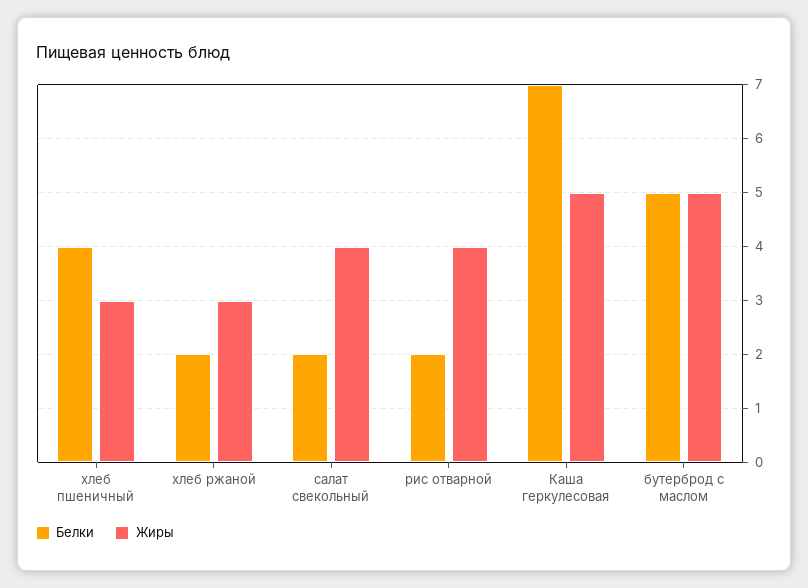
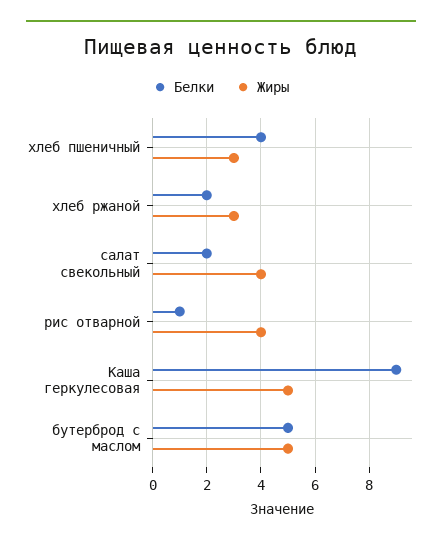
  {
    "Белки": {
      "хлеб пшеничный": 4,
      "хлеб ржаной": 2,
      "салат свекольный": 2,
-     "рис отварной": 2,
+     "рис отварной": 1,
-     "Каша геркулесовая": 7,
+     "Каша геркулесовая": 9,
      "бутерброд с маслом": 5
    },
    "Жиры": {
      "хлеб пшеничный": 3,
      "хлеб ржаной": 3,
      "салат свекольный": 4,
      "рис отварной": 4,
      "Каша геркулесовая": 5,
      "бутерброд с маслом": 5
    }
  }

